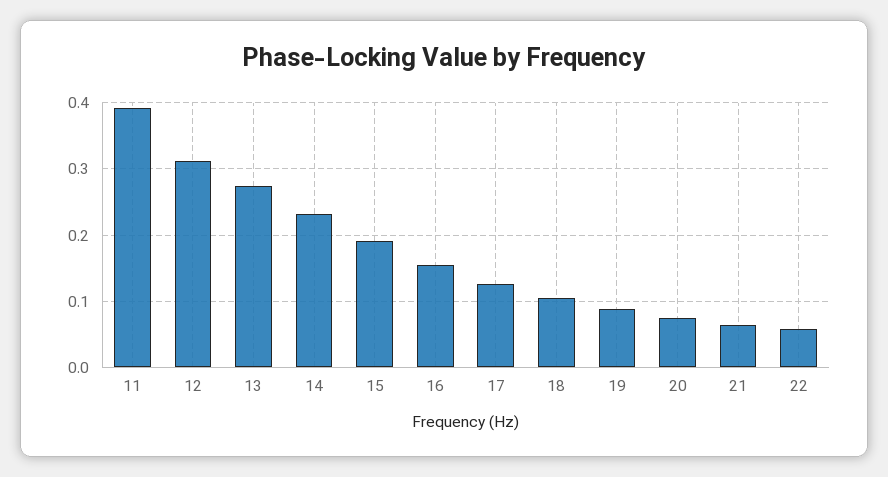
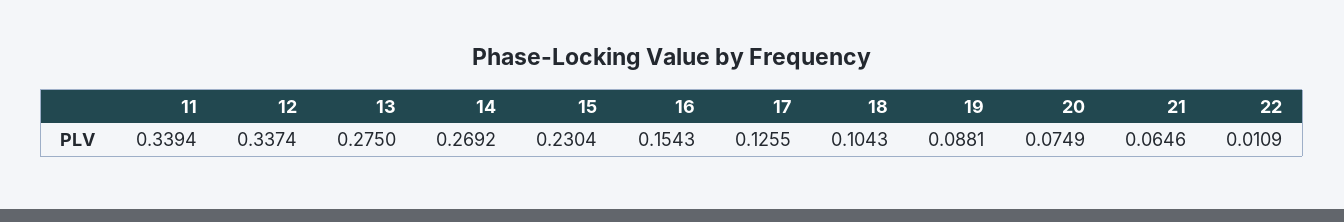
  {
-   "11": 0.39,
+   "11": 0.3394,
-   "12": 0.31,
+   "12": 0.3374,
    "13": 0.275,
-   "14": 0.23,
+   "14": 0.2692,
-   "15": 0.19,
+   "15": 0.2304,
    "16": 0.1543,
    "17": 0.1255,
    "18": 0.1043,
    "19": 0.0881,
    "20": 0.0749,
    "21": 0.0646,
-   "22": 0.06
+   "22": 0.0109
  }

